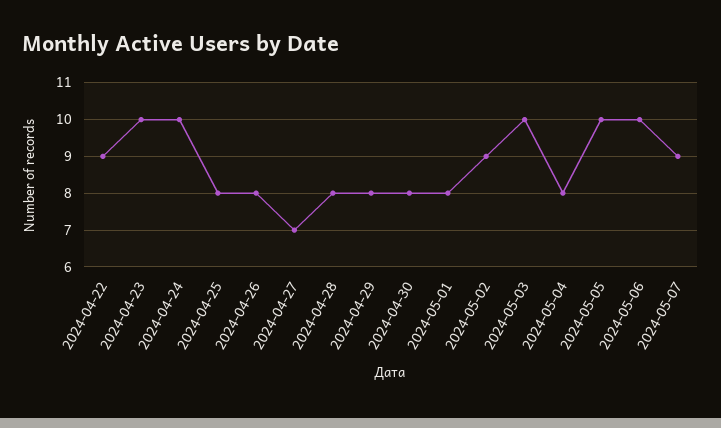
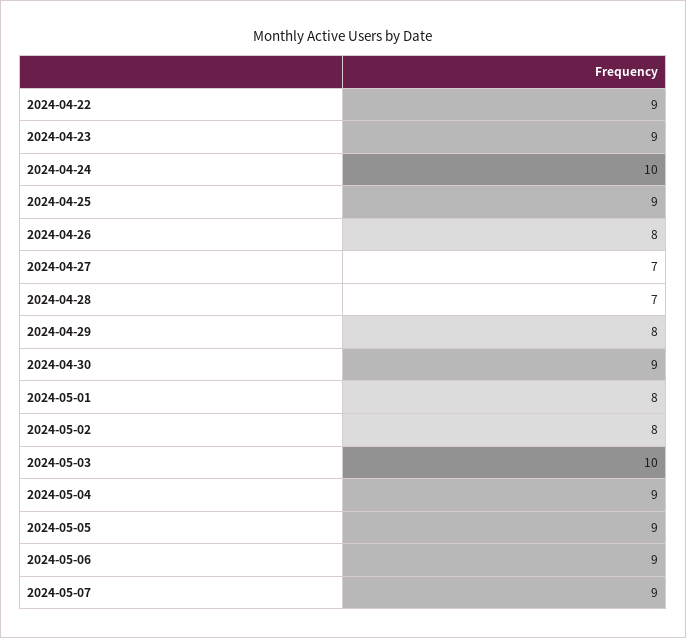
  {
    "2024-04-22": 9,
-   "2024-04-23": 10,
+   "2024-04-23": 9,
    "2024-04-24": 10,
-   "2024-04-25": 8,
+   "2024-04-25": 9,
    "2024-04-26": 8,
    "2024-04-27": 7,
-   "2024-04-28": 8,
+   "2024-04-28": 7,
    "2024-04-29": 8,
-   "2024-04-30": 8,
+   "2024-04-30": 9,
    "2024-05-01": 8,
-   "2024-05-02": 9,
+   "2024-05-02": 8,
    "2024-05-03": 10,
-   "2024-05-04": 8,
+   "2024-05-04": 9,
-   "2024-05-05": 10,
+   "2024-05-05": 9,
-   "2024-05-06": 10,
+   "2024-05-06": 9,
    "2024-05-07": 9
  }

